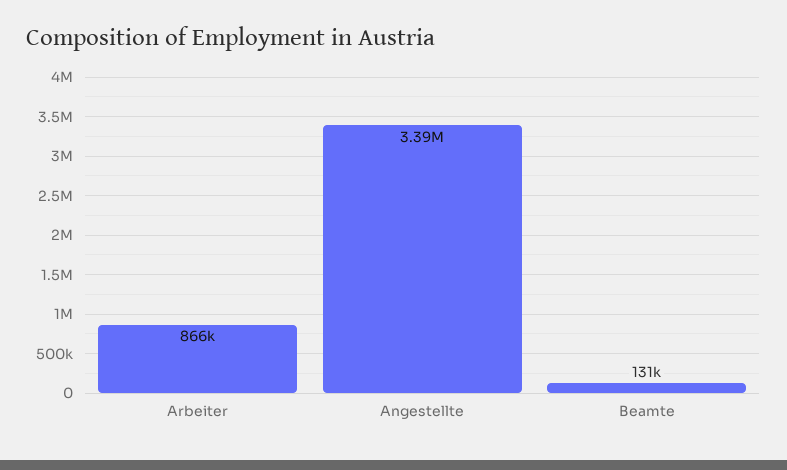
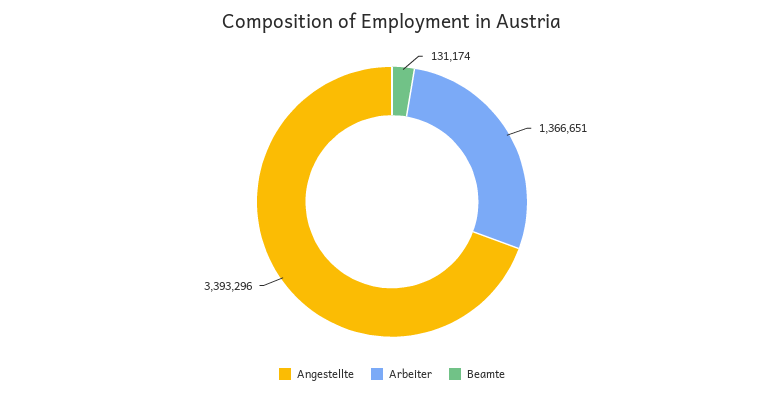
  {
-   "Arbeiter": 866000,
+   "Arbeiter": 1366651,
    "Angestellte": 3393296,
    "Beamte": 131174
  }

